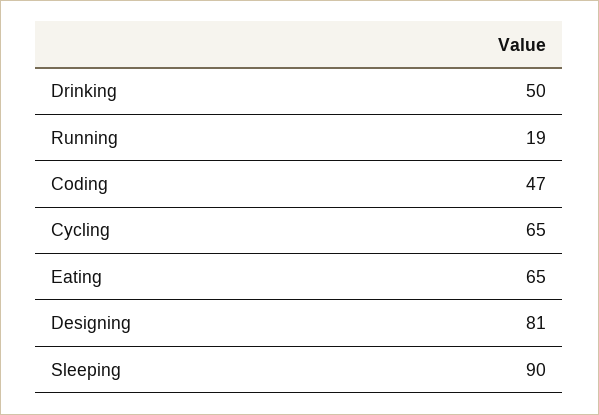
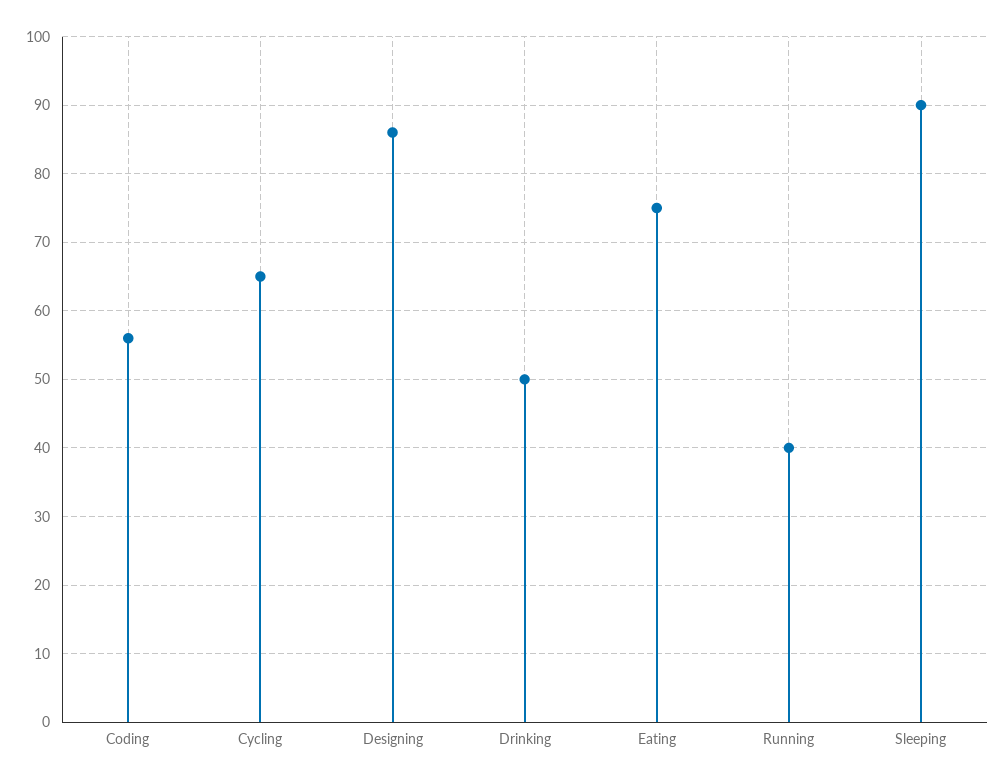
  {
    "Drinking": 50,
-   "Running": 19,
+   "Running": 40,
-   "Coding": 47,
+   "Coding": 56,
    "Cycling": 65,
-   "Eating": 65,
+   "Eating": 75,
-   "Designing": 81,
+   "Designing": 86,
    "Sleeping": 90
  }

